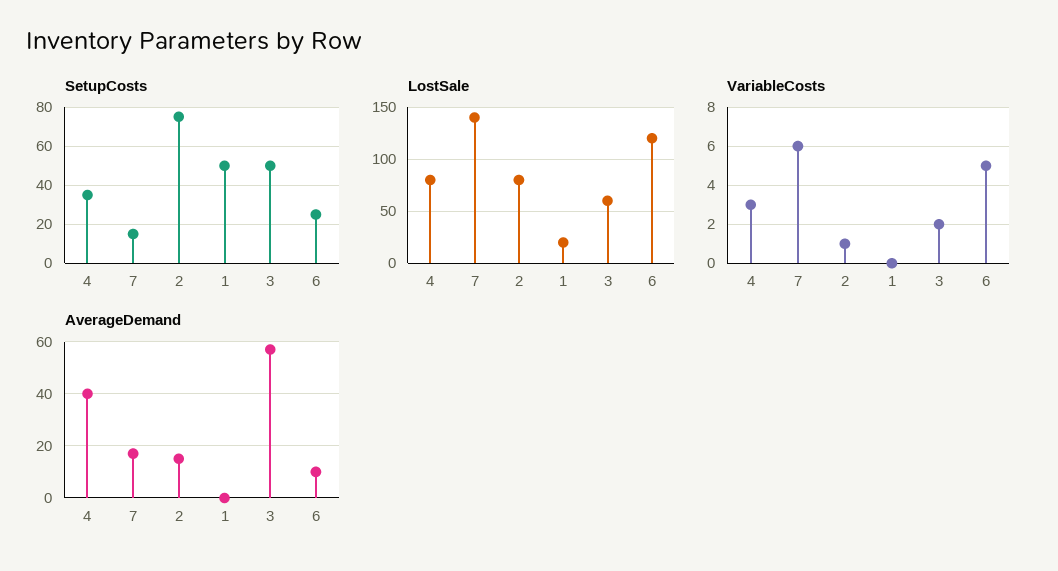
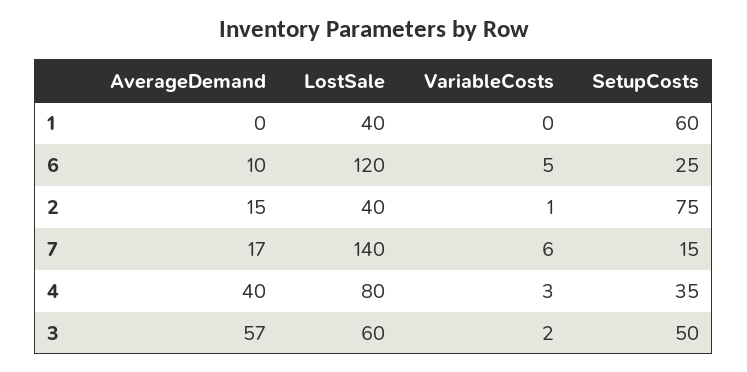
  {
    "SetupCosts": {
      "4": 35,
      "7": 15,
      "2": 75,
-     "1": 50,
+     "1": 60,
      "3": 50,
      "6": 25
    },
    "LostSale": {
      "4": 80,
      "7": 140,
-     "2": 80,
+     "2": 40,
-     "1": 20,
+     "1": 40,
      "3": 60,
      "6": 120
    },
    "VariableCosts": {
      "4": 3,
      "7": 6,
      "2": 1,
      "1": 0,
      "3": 2,
      "6": 5
    },
    "AverageDemand": {
      "4": 40,
      "7": 17,
      "2": 15,
      "1": 0,
      "3": 57,
      "6": 10
    }
  }

